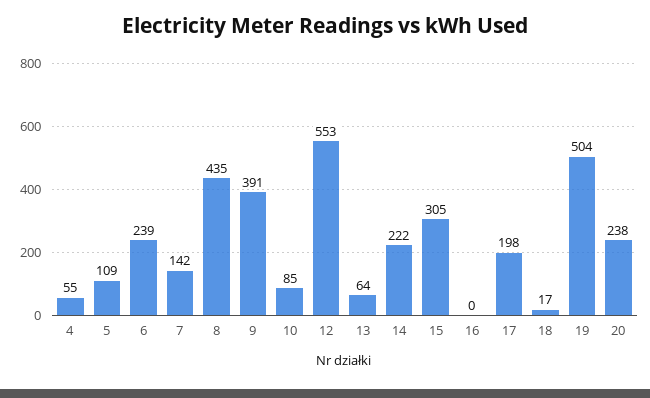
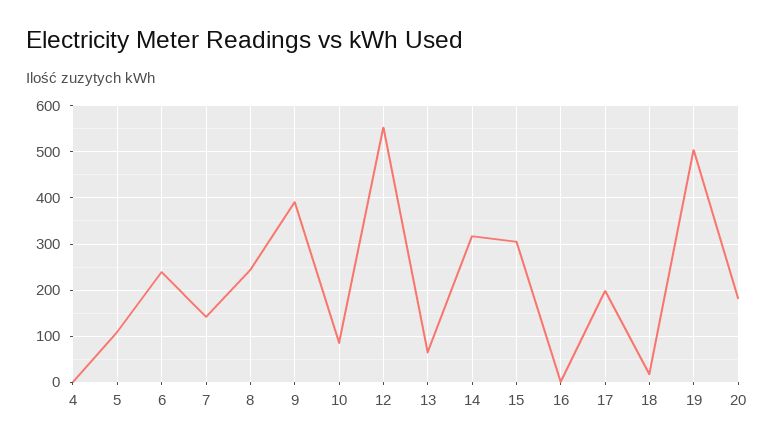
  {
-   "4": 55,
+   "4": 0,
    "5": 109,
    "6": 239,
    "7": 142,
-   "8": 435,
+   "8": 240,
    "9": 391,
    "10": 85,
    "12": 553,
    "13": 64,
-   "14": 222,
+   "14": 320,
    "15": 305,
    "16": 0,
    "17": 198,
    "18": 17,
    "19": 504,
-   "20": 238
+   "20": 180
  }

